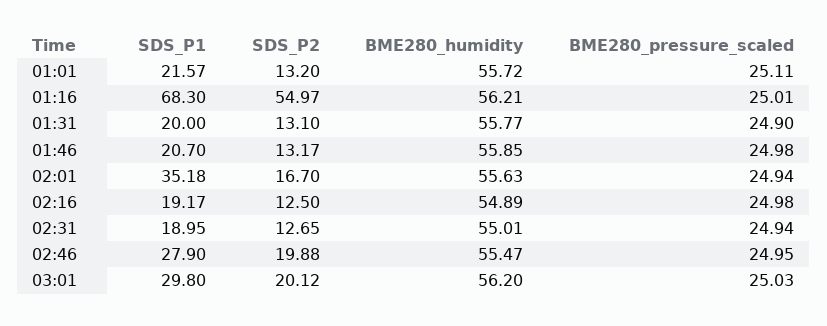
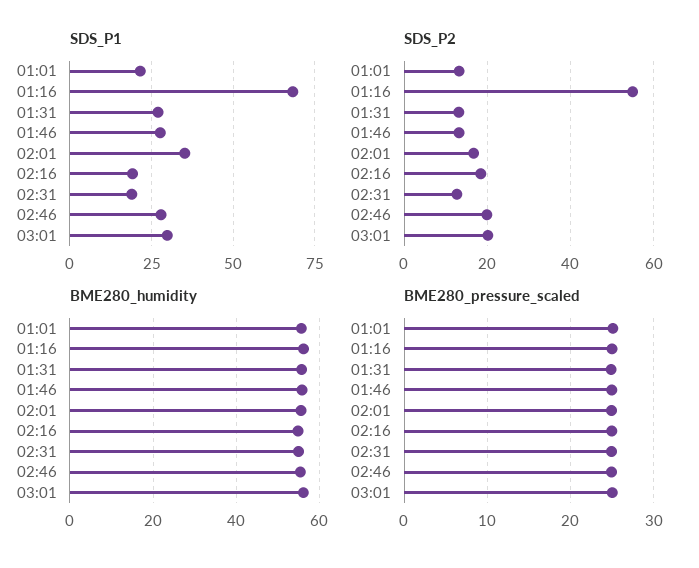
  {
    "SDS_P1": {
      "01:01": 21.57,
      "01:16": 68.3,
-     "01:31": 20,
+     "01:31": 27.5,
-     "01:46": 20.7,
+     "01:46": 27.5,
      "02:01": 35.18,
      "02:16": 19.17,
      "02:31": 18.95,
      "02:46": 27.9,
      "03:01": 29.8
    },
    "SDS_P2": {
      "01:01": 13.2,
      "01:16": 54.97,
      "01:31": 13.1,
      "01:46": 13.17,
      "02:01": 16.7,
-     "02:16": 12.5,
+     "02:16": 18,
      "02:31": 12.65,
      "02:46": 19.88,
      "03:01": 20.12
    },
    "BME280_humidity": {
      "01:01": 55.72,
      "01:16": 56.21,
      "01:31": 55.77,
      "01:46": 55.85,
      "02:01": 55.63,
      "02:16": 54.89,
      "02:31": 55.01,
      "02:46": 55.47,
      "03:01": 56.2
    },
    "BME280_pressure_scaled": {
      "01:01": 25.11,
      "01:16": 25.01,
      "01:31": 24.9,
      "01:46": 24.98,
      "02:01": 24.94,
      "02:16": 24.98,
      "02:31": 24.94,
      "02:46": 24.95,
      "03:01": 25.03
    }
  }

